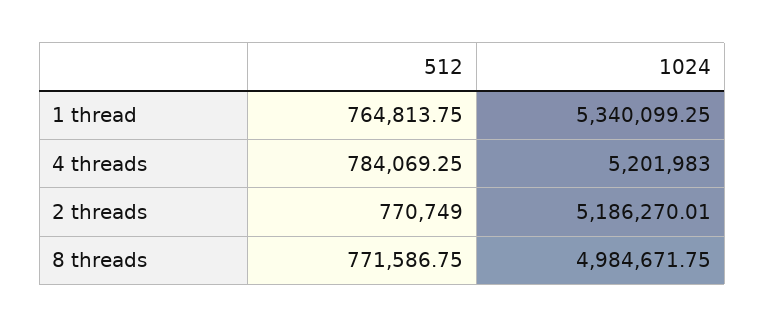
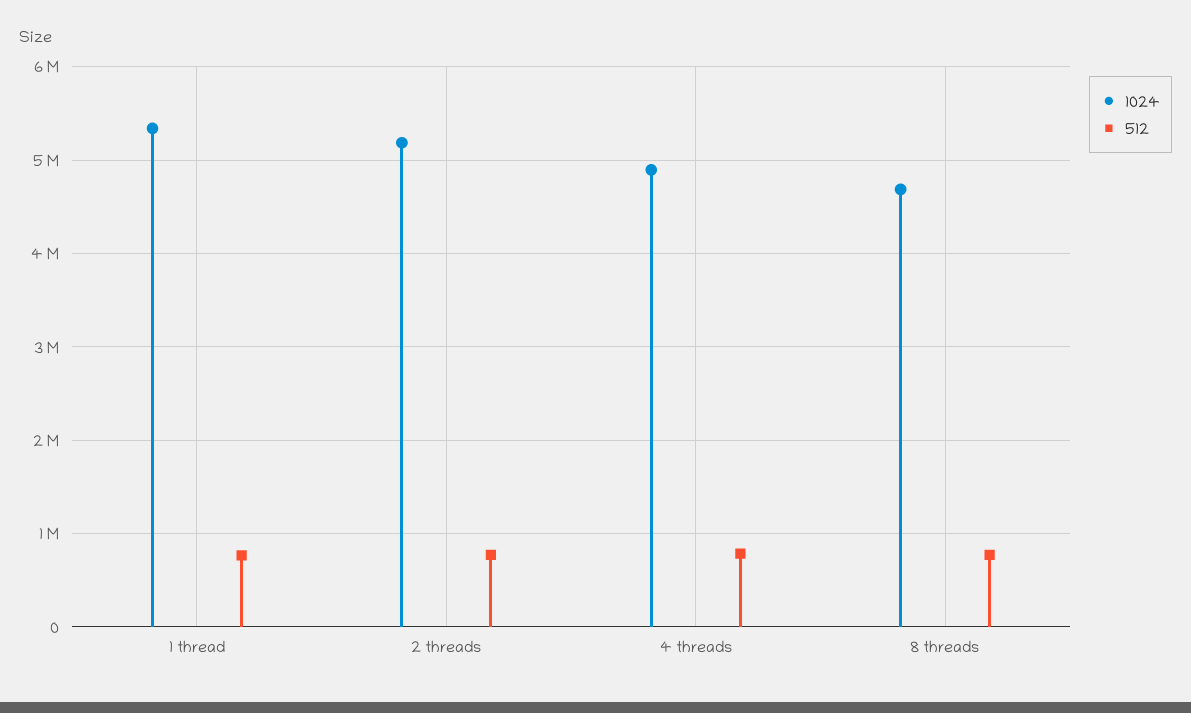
  {
    "512": {
      "1 thread": 764813.75,
      "4 threads": 784069.25,
      "2 threads": 770749,
      "8 threads": 771586.75
    },
    "1024": {
      "1 thread": 5340099.25,
-     "4 threads": 5201983,
+     "4 threads": 4900000,
      "2 threads": 5186270.01,
-     "8 threads": 4984671.75
+     "8 threads": 4700000
    }
  }

